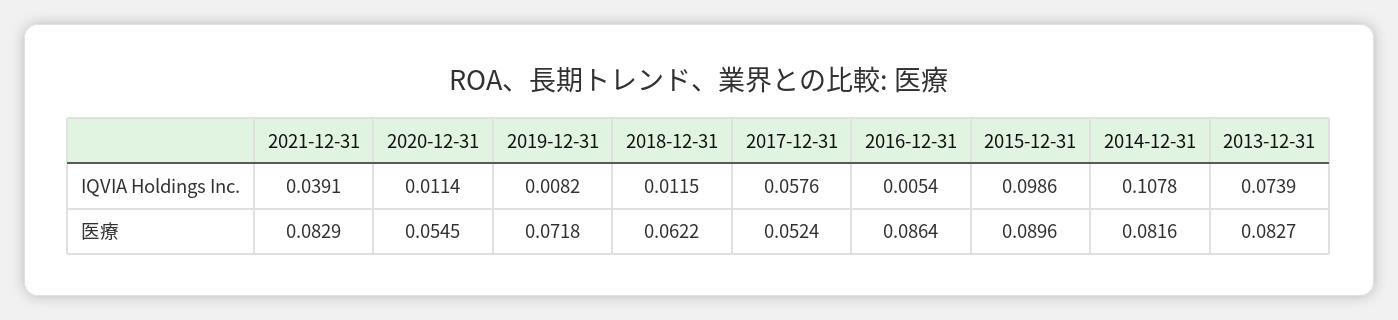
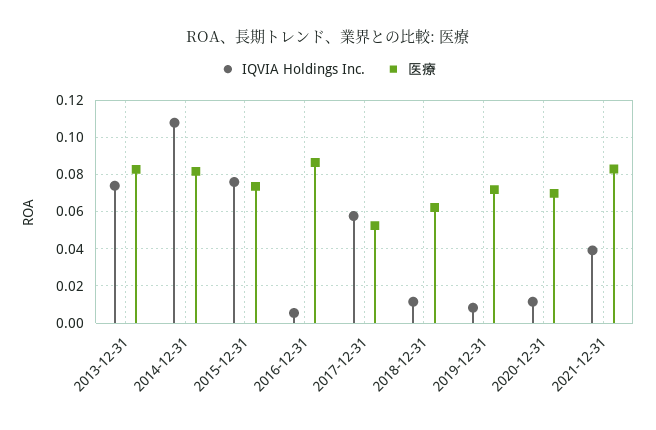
  {
    "IQVIA Holdings Inc.": {
      "2021-12-31": 0.0391,
      "2020-12-31": 0.0114,
      "2019-12-31": 0.0082,
      "2018-12-31": 0.0115,
      "2017-12-31": 0.0576,
      "2016-12-31": 0.0054,
-     "2015-12-31": 0.0986,
+     "2015-12-31": 0.075,
      "2014-12-31": 0.1078,
      "2013-12-31": 0.0739
    },
    "医療": {
      "2021-12-31": 0.0829,
-     "2020-12-31": 0.0545,
+     "2020-12-31": 0.07,
      "2019-12-31": 0.0718,
      "2018-12-31": 0.0622,
      "2017-12-31": 0.0524,
      "2016-12-31": 0.0864,
-     "2015-12-31": 0.0896,
+     "2015-12-31": 0.075,
      "2014-12-31": 0.0816,
      "2013-12-31": 0.0827
    }
  }

